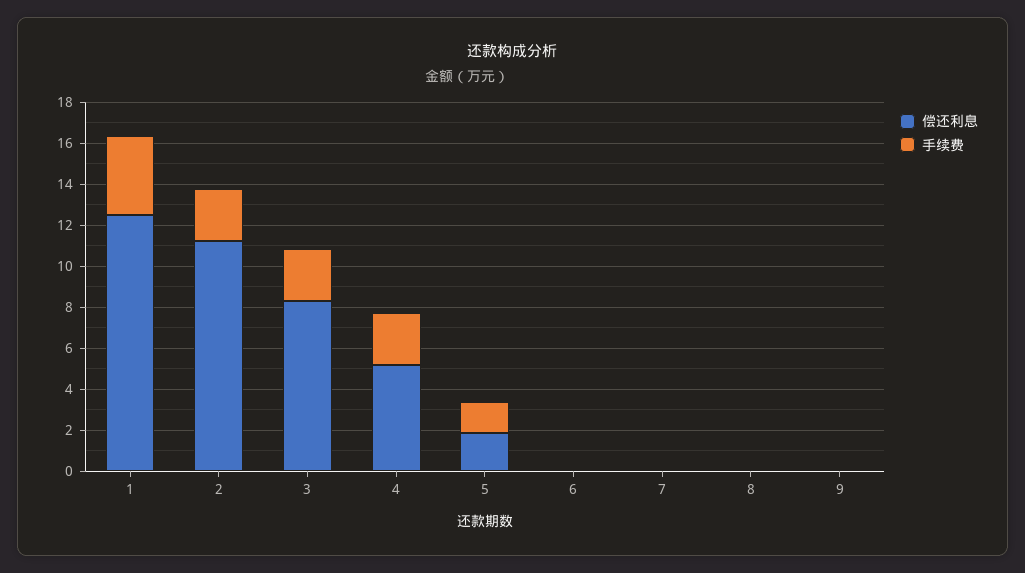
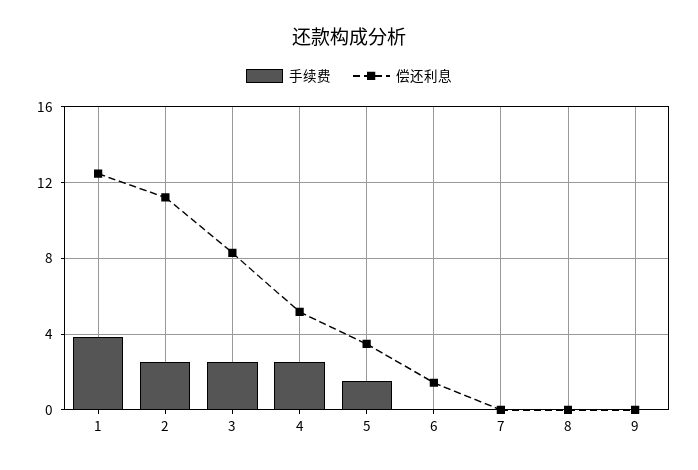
  {
    "偿还利息": {
      "1": 12.5,
      "2": 11,
      "3": 8.5,
      "4": 5,
-     "5": 2,
+     "5": 3.5,
-     "6": 0,
+     "6": 1.5,
      "7": 0,
      "8": 0,
      "9": 0
    },
    "手续费": {
      "1": 4,
      "2": 2.5,
      "3": 2.5,
      "4": 2.5,
      "5": 1.5,
      "6": 0,
      "7": 0,
      "8": 0,
      "9": 0
    }
  }

